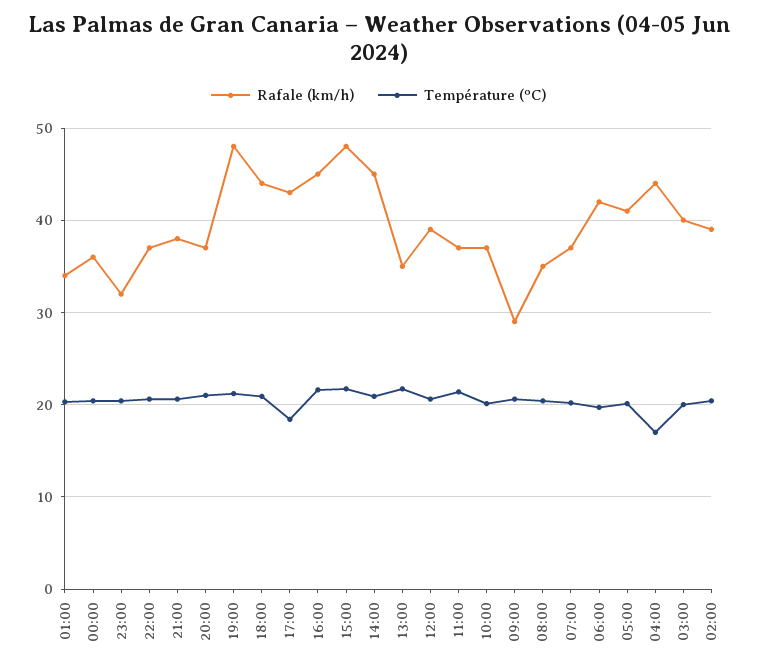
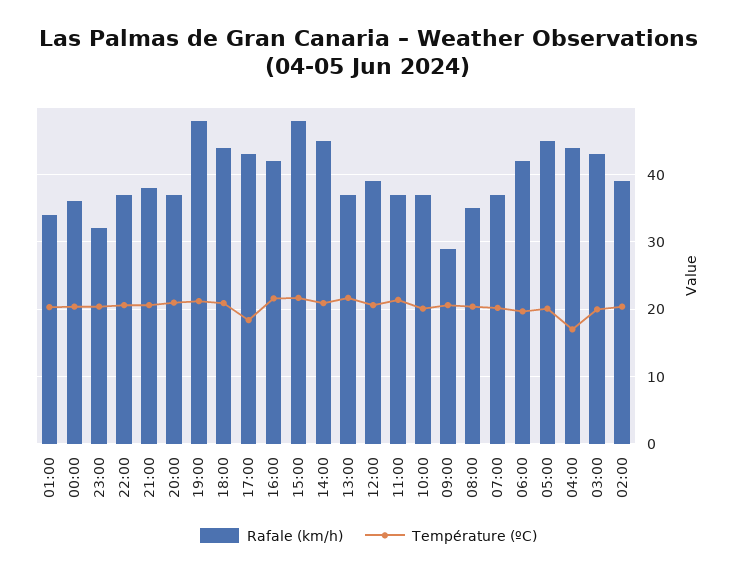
  {
    "Rafale (km/h)": {
      "01:00": 34,
      "00:00": 36,
      "23:00": 32,
      "22:00": 37,
      "21:00": 38,
      "20:00": 37,
      "19:00": 48,
      "18:00": 44,
      "17:00": 43,
-     "16:00": 45,
+     "16:00": 42,
      "15:00": 48,
      "14:00": 45,
-     "13:00": 35,
+     "13:00": 37,
      "12:00": 39,
      "11:00": 37,
      "10:00": 37,
      "09:00": 29,
      "08:00": 35,
      "07:00": 37,
      "06:00": 42,
-     "05:00": 41,
+     "05:00": 45,
      "04:00": 44,
-     "03:00": 40,
+     "03:00": 43,
      "02:00": 39
    },
    "Température (ºC)": {
      "01:00": 20,
      "00:00": 20,
      "23:00": 20,
      "22:00": 21,
      "21:00": 21,
      "20:00": 21,
      "19:00": 21,
      "18:00": 21,
      "17:00": 18,
      "16:00": 22,
      "15:00": 22,
      "14:00": 21,
      "13:00": 22,
      "12:00": 21,
      "11:00": 21,
      "10:00": 20,
      "09:00": 21,
      "08:00": 20,
      "07:00": 20,
      "06:00": 20,
      "05:00": 20,
      "04:00": 17,
      "03:00": 20,
      "02:00": 20
    }
  }

